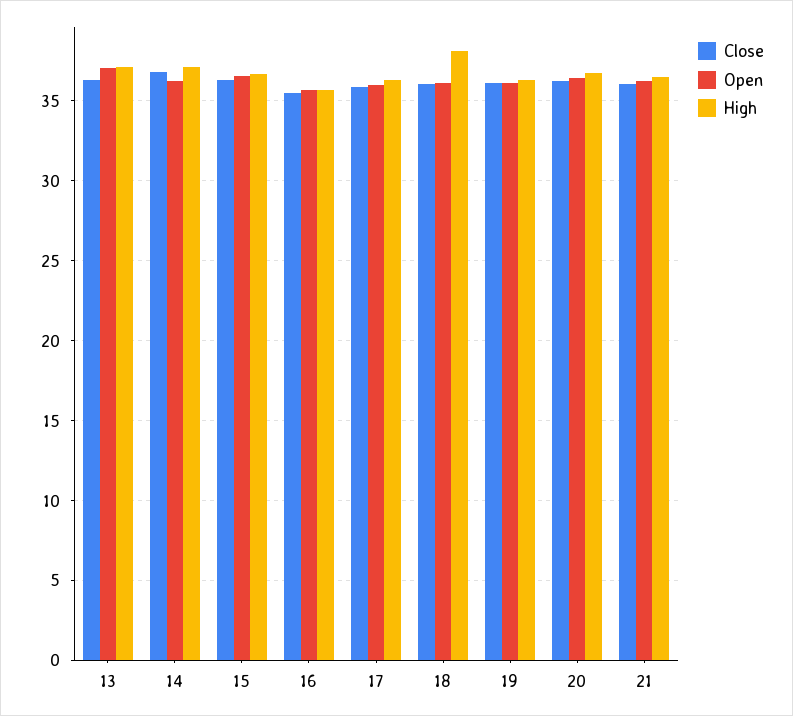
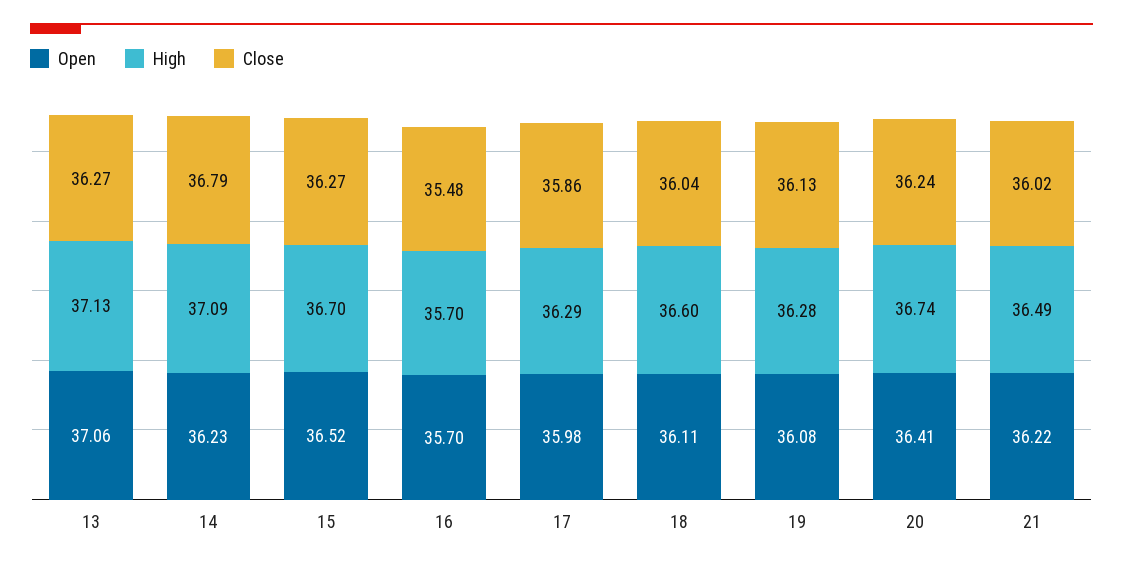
  {
    "Close": {
      "13": 36.27,
      "14": 36.79,
      "15": 36.27,
      "16": 35.48,
      "17": 35.86,
      "18": 36.04,
      "19": 36.13,
      "20": 36.24,
      "21": 36.02
    },
    "Open": {
      "13": 37.06,
      "14": 36.23,
      "15": 36.52,
      "16": 35.7,
      "17": 35.98,
      "18": 36.11,
      "19": 36.08,
      "20": 36.41,
      "21": 36.22
    },
    "High": {
      "13": 37.13,
      "14": 37.09,
      "15": 36.7,
      "16": 35.7,
      "17": 36.29,
-     "18": 38,
+     "18": 36.6,
      "19": 36.28,
      "20": 36.74,
      "21": 36.49
    }
  }

